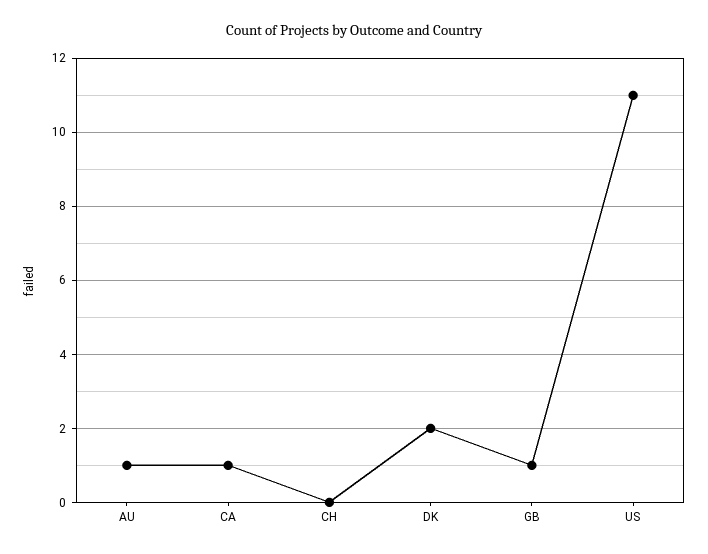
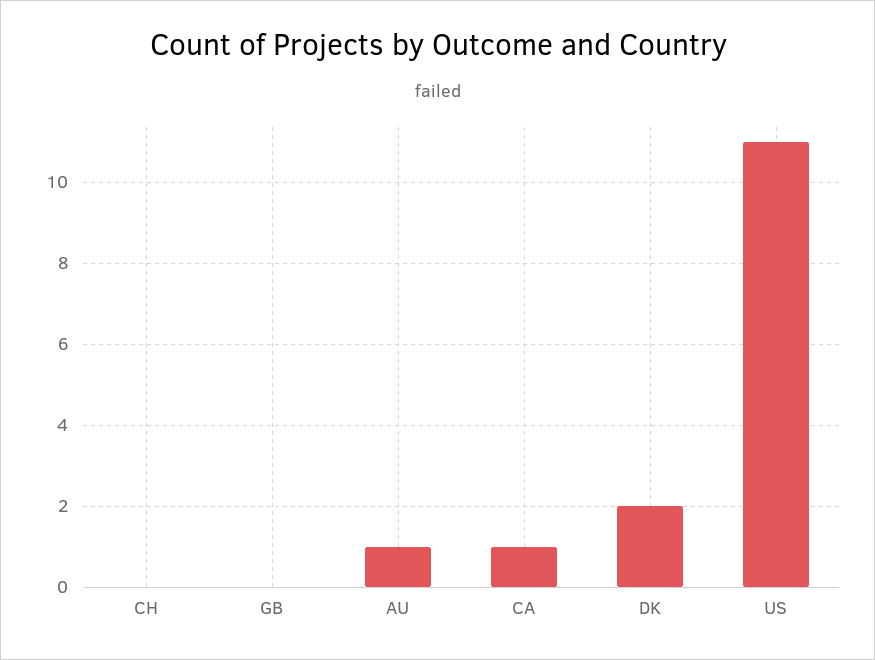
  {
    "AU": 1,
    "CA": 1,
    "CH": 0,
    "DK": 2,
-   "GB": 1,
+   "GB": 0,
    "US": 11
  }

